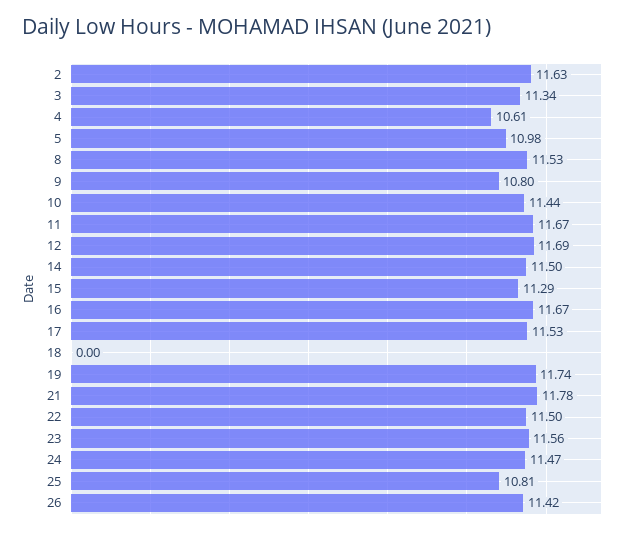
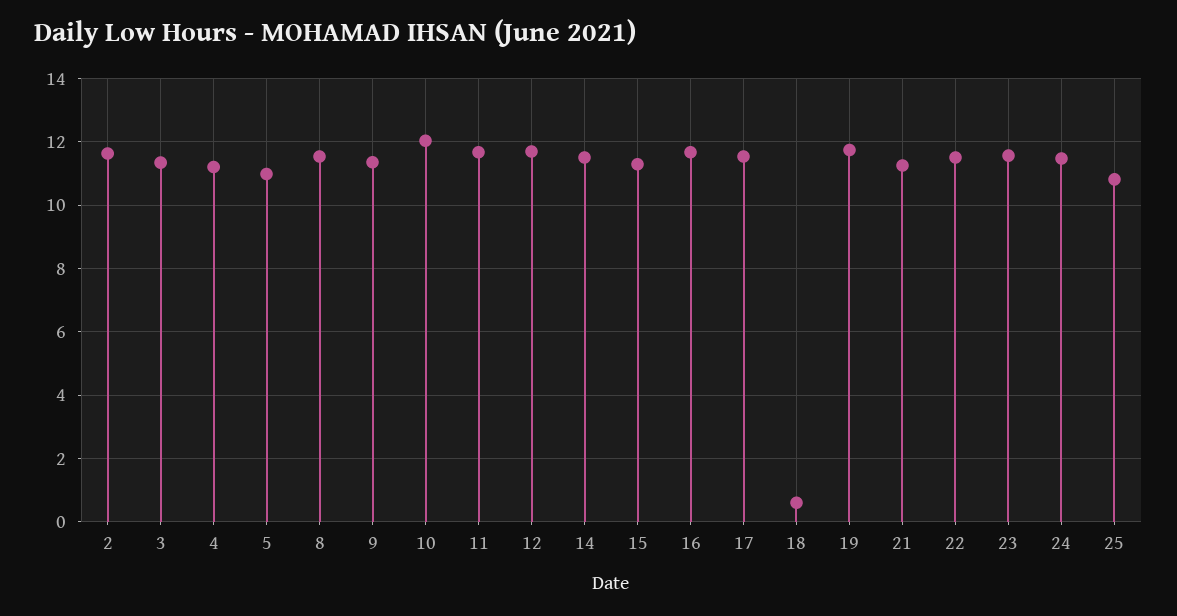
  {
    "2": 11.63,
    "3": 11.34,
-   "4": 10.61,
+   "4": 11.2,
    "5": 10.98,
    "8": 11.53,
-   "9": 10.8,
+   "9": 11.4,
-   "10": 11.44,
+   "10": 12,
    "11": 11.67,
    "12": 11.69,
    "14": 11.5,
    "15": 11.29,
    "16": 11.67,
    "17": 11.53,
-   "18": 0,
+   "18": 0.6,
    "19": 11.74,
-   "21": 11.78,
+   "21": 11.2,
    "22": 11.5,
    "23": 11.56,
    "24": 11.47,
-   "25": 10.81,
+   "25": 10.81
-   "26": 11.42
  }

